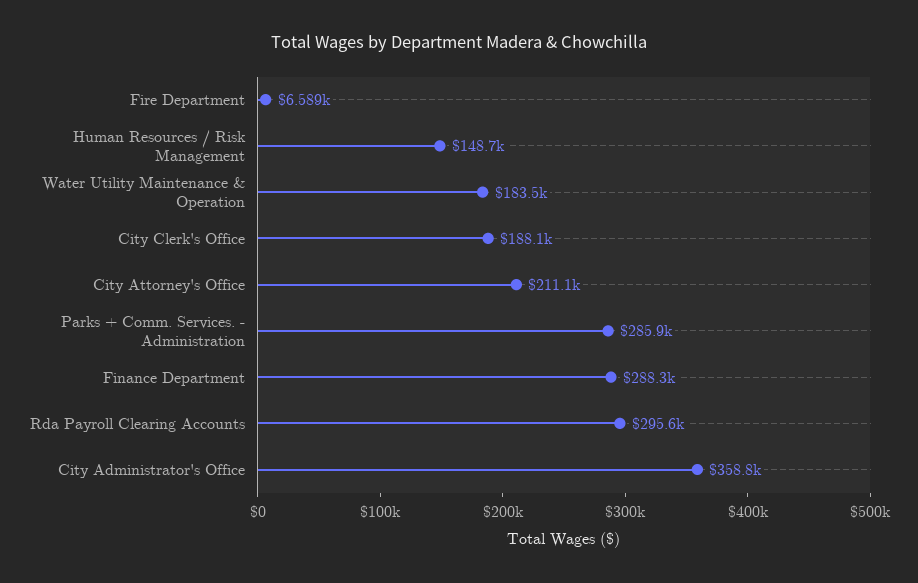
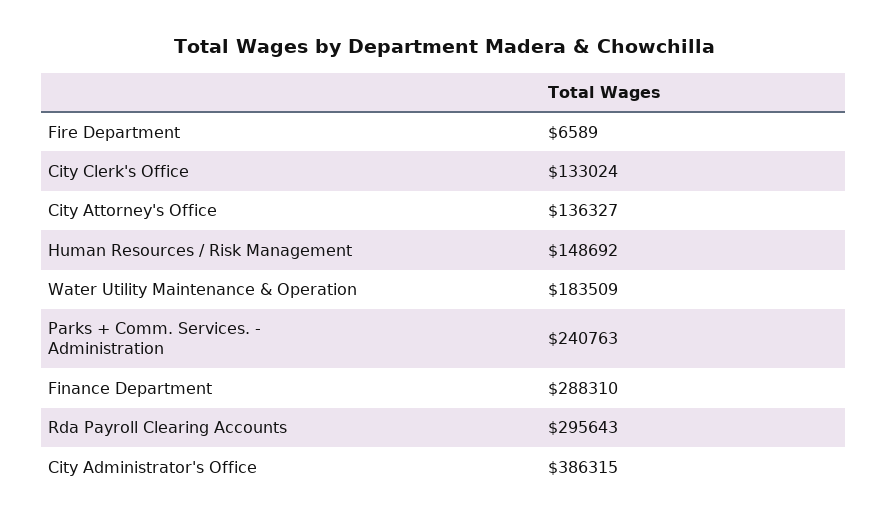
  {
    "Fire Department": 6589,
    "Human Resources / Risk Management": 148692,
    "Water Utility Maintenance & Operation": 183509,
-   "City Clerk's Office": 188100,
+   "City Clerk's Office": 133024,
-   "City Attorney's Office": 211100,
+   "City Attorney's Office": 136327,
-   "Parks + Comm. Services. - Administration": 285900,
+   "Parks + Comm. Services. - Administration": 240763,
    "Finance Department": 288310,
    "Rda Payroll Clearing Accounts": 295643,
-   "City Administrator's Office": 358800
+   "City Administrator's Office": 386315
  }

